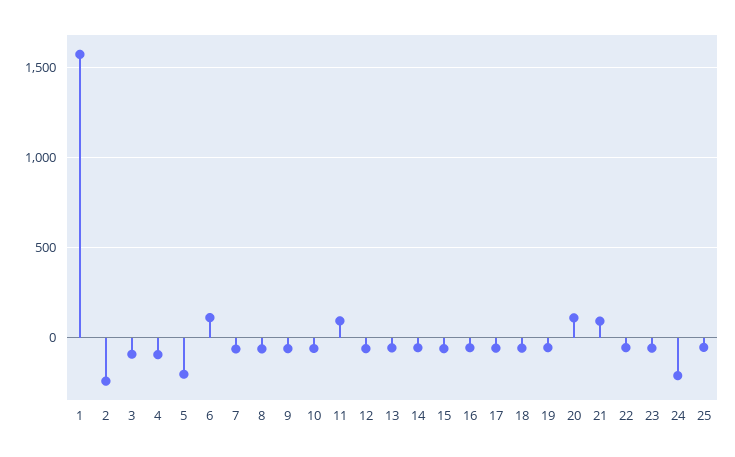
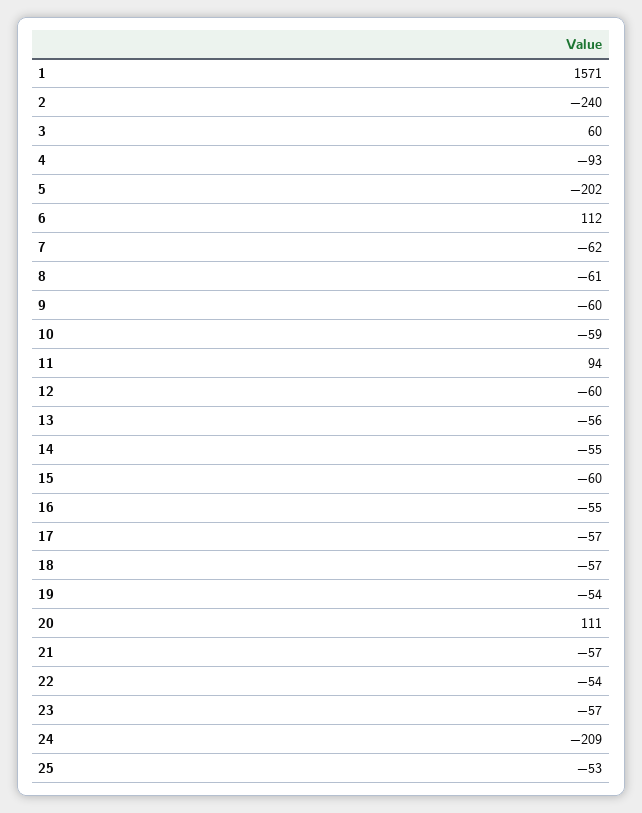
  {
    "1": 1571,
    "2": -240,
-   "3": -100,
+   "3": 60,
    "4": -93,
    "5": -202,
    "6": 112,
    "7": -62,
    "8": -61,
    "9": -60,
    "10": -59,
    "11": 94,
    "12": -60,
    "13": -56,
    "14": -55,
    "15": -60,
    "16": -55,
    "17": -57,
    "18": -57,
    "19": -54,
    "20": 111,
-   "21": 100,
+   "21": -57,
    "22": -54,
    "23": -57,
    "24": -209,
    "25": -53
  }

